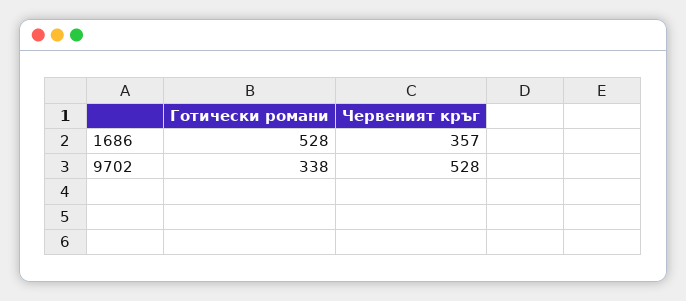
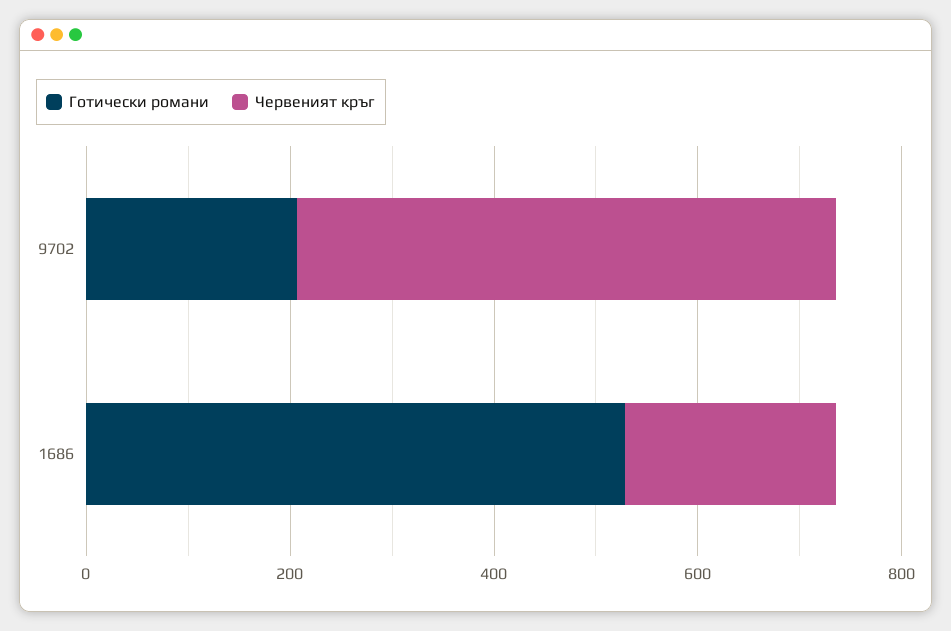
  {
    "Готически романи": {
      "1686": 528,
-     "9702": 338
+     "9702": 200
    },
    "Червеният кръг": {
-     "1686": 357,
+     "1686": 200,
      "9702": 528
    }
  }

